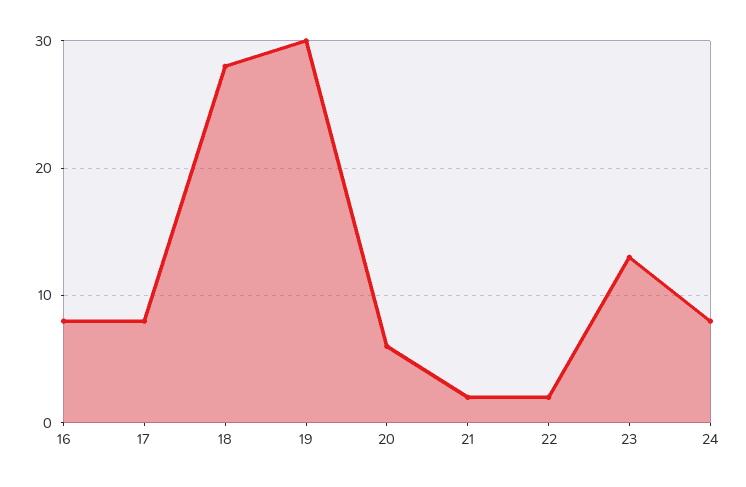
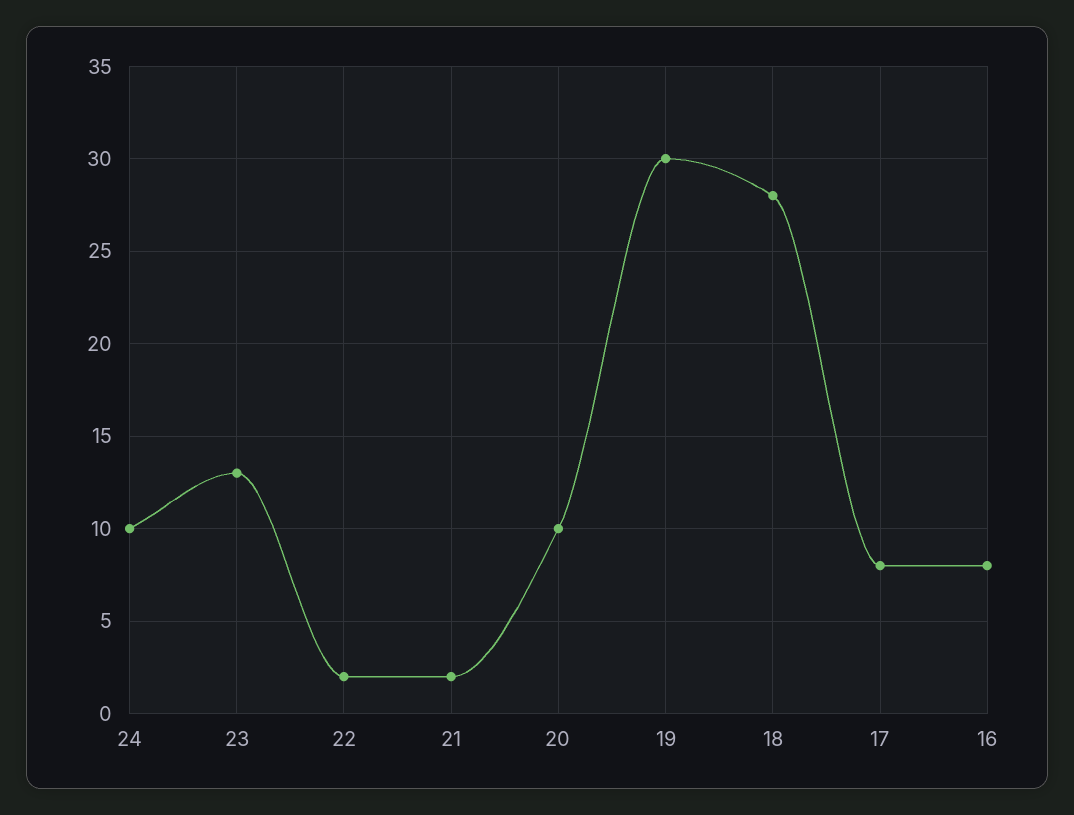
  {
    "16": 8,
    "17": 8,
    "18": 28,
    "19": 30,
-   "20": 6,
+   "20": 10,
    "21": 2,
    "22": 2,
    "23": 13,
-   "24": 8
+   "24": 10
  }

